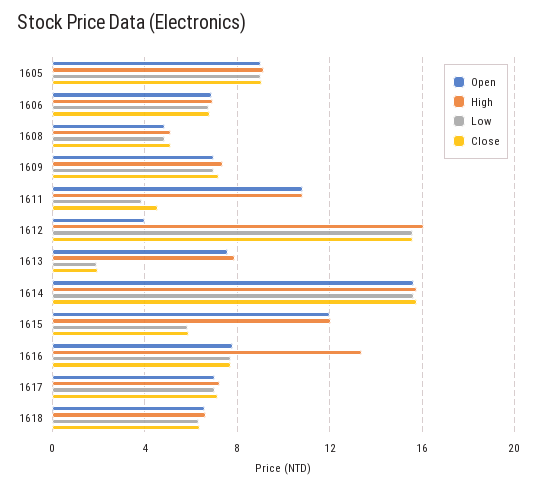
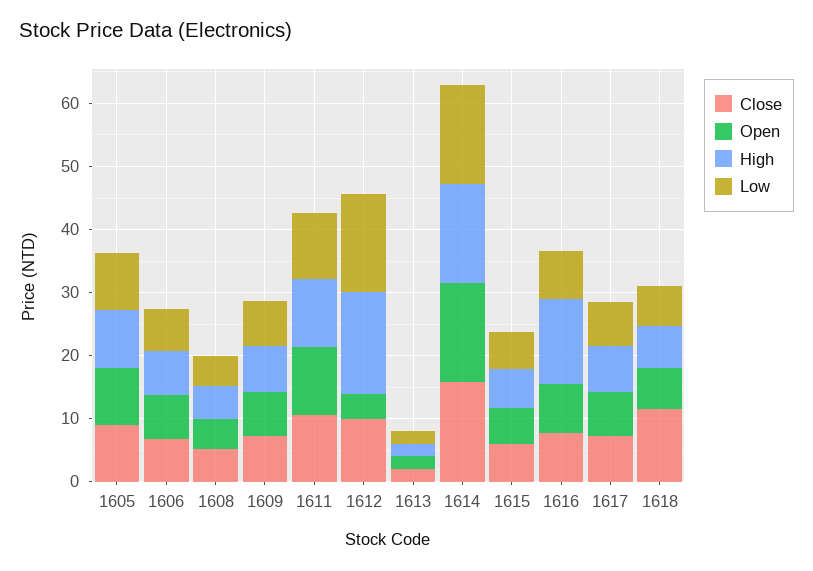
  {
    "Open": {
      "1605": 9,
      "1606": 7,
      "1608": 5,
      "1609": 7,
      "1611": 11,
      "1612": 4,
-     "1613": 7.5,
+     "1613": 2,
      "1614": 15.5,
-     "1615": 12,
+     "1615": 6,
      "1616": 8,
      "1617": 7,
      "1618": 6.5
    },
    "High": {
      "1605": 9,
      "1606": 7,
      "1608": 5,
      "1609": 7.5,
      "1611": 11,
      "1612": 16,
-     "1613": 8,
+     "1613": 2,
      "1614": 16,
-     "1615": 12,
+     "1615": 6,
      "1616": 13.5,
      "1617": 7.5,
      "1618": 6.5
    },
    "Low": {
      "1605": 9,
      "1606": 7,
      "1608": 5,
      "1609": 7,
-     "1611": 4,
+     "1611": 10,
      "1612": 15.5,
      "1613": 2,
      "1614": 15.5,
      "1615": 6,
      "1616": 7.5,
      "1617": 7,
      "1618": 6.5
    },
    "Close": {
      "1605": 9,
      "1606": 7,
      "1608": 5,
      "1609": 7,
-     "1611": 4.5,
+     "1611": 10,
-     "1612": 15.5,
+     "1612": 10,
      "1613": 2,
      "1614": 16,
      "1615": 6,
      "1616": 7.5,
      "1617": 7,
-     "1618": 6.5
+     "1618": 12
    }
  }

